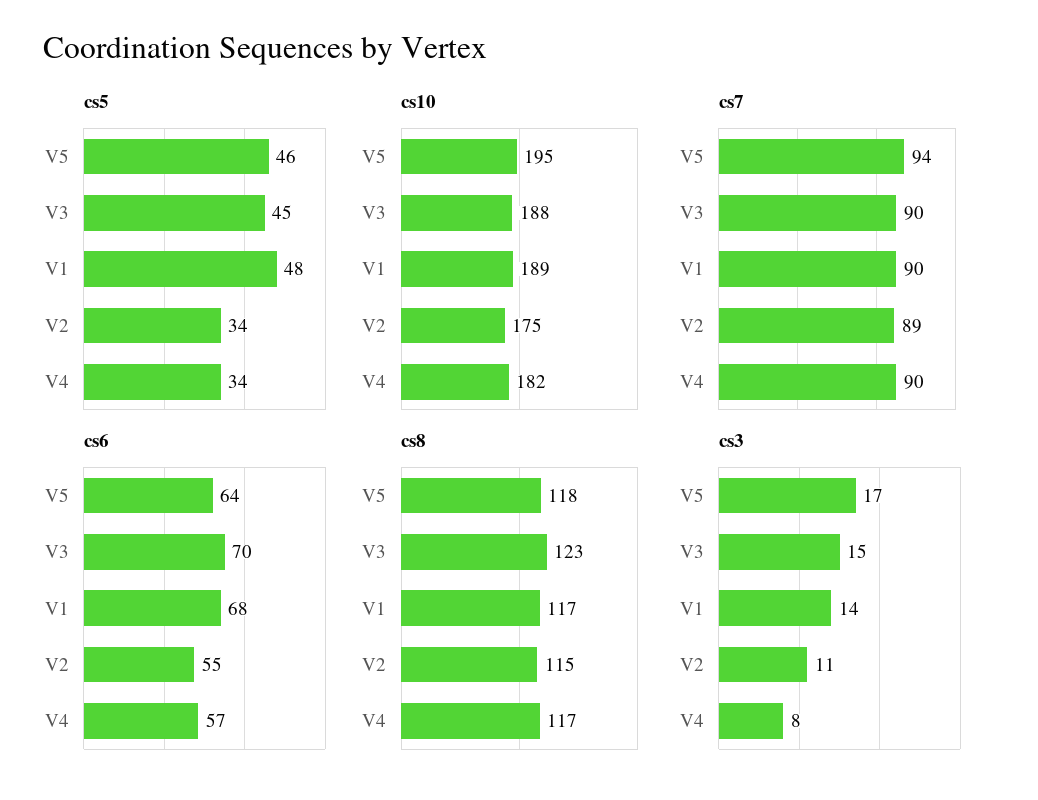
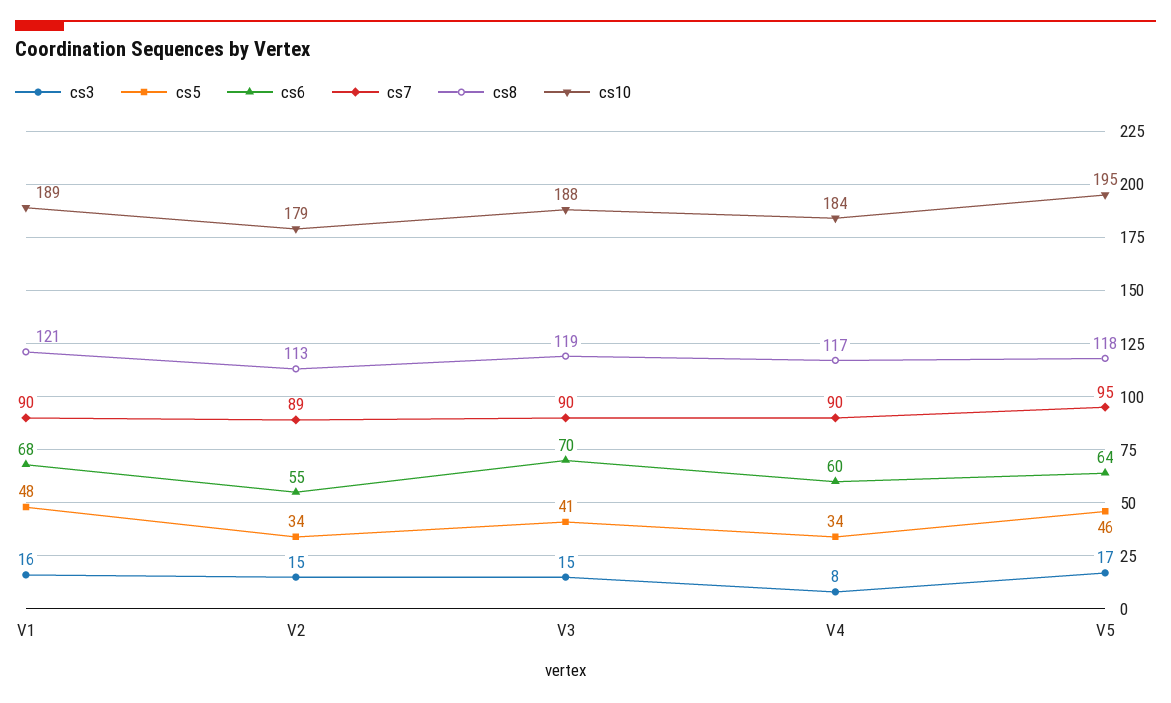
  {
    "cs5": {
      "V5": 46,
-     "V3": 45,
+     "V3": 41,
      "V1": 48,
      "V2": 34,
      "V4": 34
    },
    "cs10": {
      "V5": 195,
      "V3": 188,
      "V1": 189,
-     "V2": 175,
+     "V2": 179,
-     "V4": 182
+     "V4": 184
    },
    "cs7": {
-     "V5": 94,
+     "V5": 95,
      "V3": 90,
      "V1": 90,
      "V2": 89,
      "V4": 90
    },
    "cs6": {
      "V5": 64,
      "V3": 70,
      "V1": 68,
      "V2": 55,
-     "V4": 57
+     "V4": 60
    },
    "cs8": {
      "V5": 118,
-     "V3": 123,
+     "V3": 119,
-     "V1": 117,
+     "V1": 121,
-     "V2": 115,
+     "V2": 113,
      "V4": 117
    },
    "cs3": {
      "V5": 17,
      "V3": 15,
-     "V1": 14,
+     "V1": 16,
-     "V2": 11,
+     "V2": 15,
      "V4": 8
    }
  }

